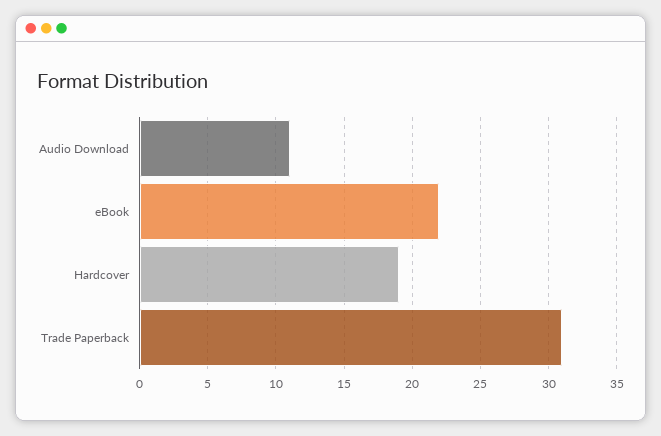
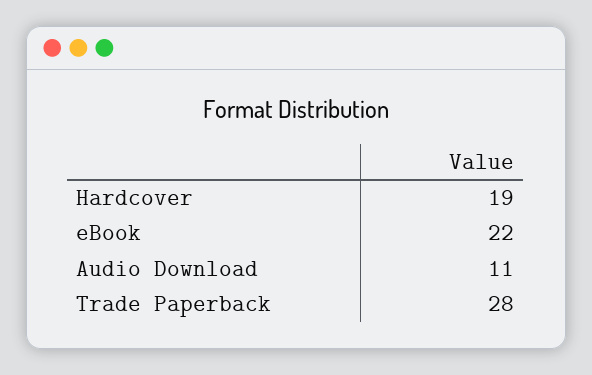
  {
    "Audio Download": 11,
    "eBook": 22,
    "Hardcover": 19,
-   "Trade Paperback": 31
+   "Trade Paperback": 28
  }

